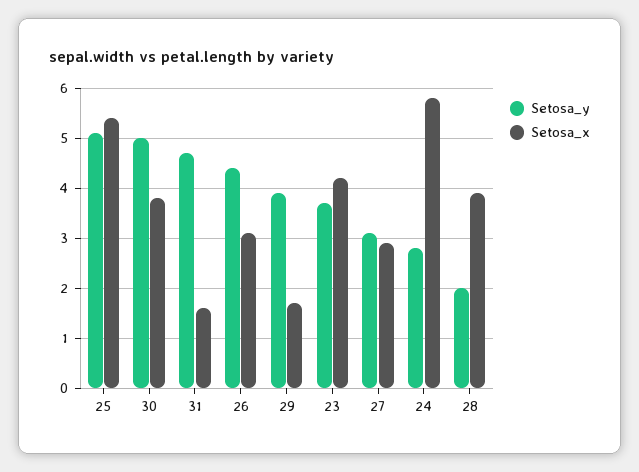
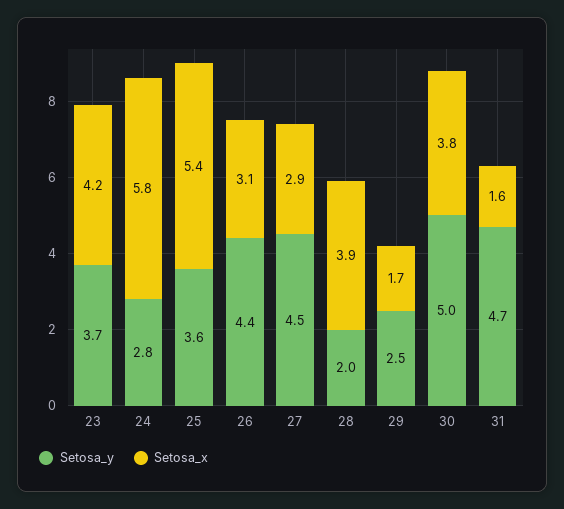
  {
    "Setosa_y": {
-     "25": 5,
+     "25": 3.6,
      "30": 5,
      "31": 4.7,
      "26": 4.4,
-     "29": 4,
+     "29": 2.5,
      "23": 3.7,
-     "27": 3,
+     "27": 4.5,
      "24": 2.8,
      "28": 2
    },
    "Setosa_x": {
      "25": 5.4,
      "30": 3.8,
      "31": 1.6,
      "26": 3.1,
      "29": 1.7,
      "23": 4.2,
      "27": 2.9,
      "24": 5.8,
      "28": 3.9
    }
  }

